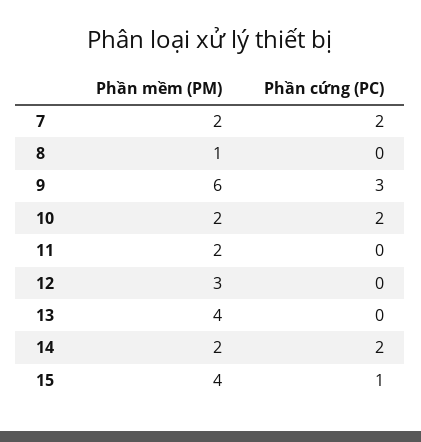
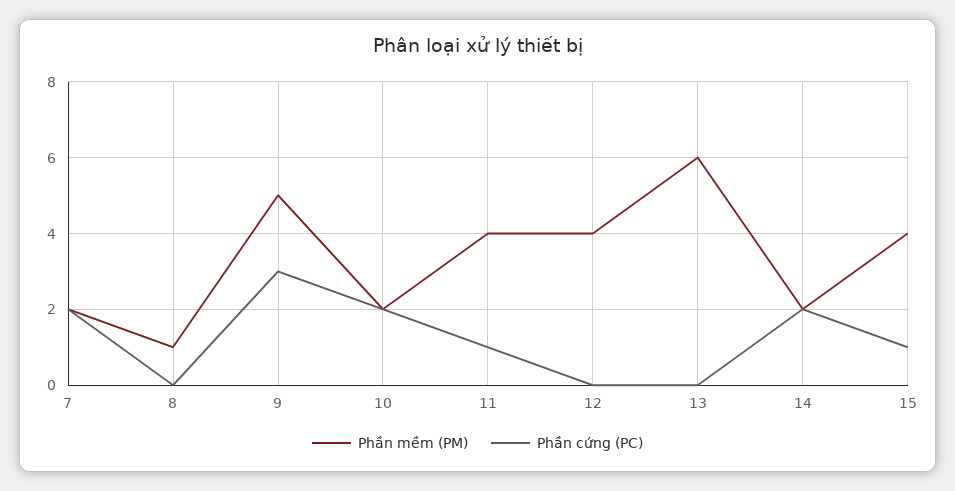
  {
    "Phần mềm (PM)": {
      "7": 2,
      "8": 1,
-     "9": 6,
+     "9": 5,
      "10": 2,
-     "11": 2,
+     "11": 4,
-     "12": 3,
+     "12": 4,
-     "13": 4,
+     "13": 6,
      "14": 2,
      "15": 4
    },
    "Phần cứng (PC)": {
      "7": 2,
      "8": 0,
      "9": 3,
      "10": 2,
-     "11": 0,
+     "11": 1,
      "12": 0,
      "13": 0,
      "14": 2,
      "15": 1
    }
  }

